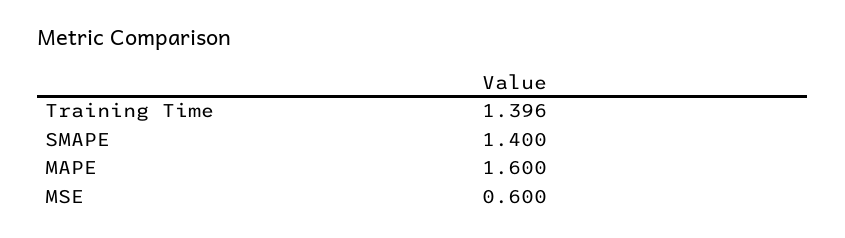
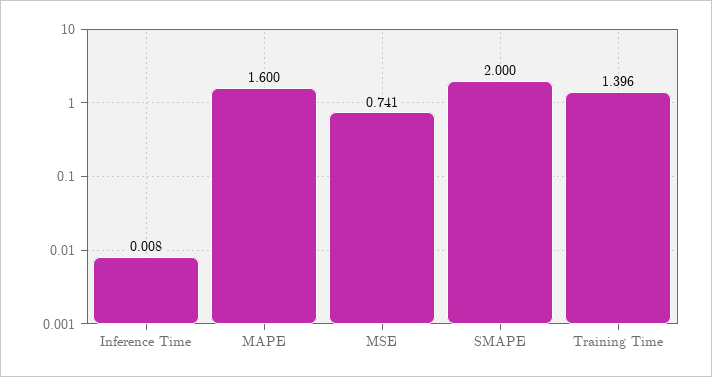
  {
    "Training Time": 1.396,
-   "SMAPE": 1.4,
+   "SMAPE": 2,
    "MAPE": 1.6,
-   "MSE": 0.6
+   "MSE": 0.741,
+   "Inference Time": 0.008
  }

